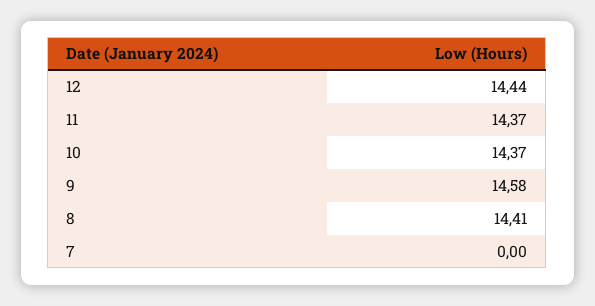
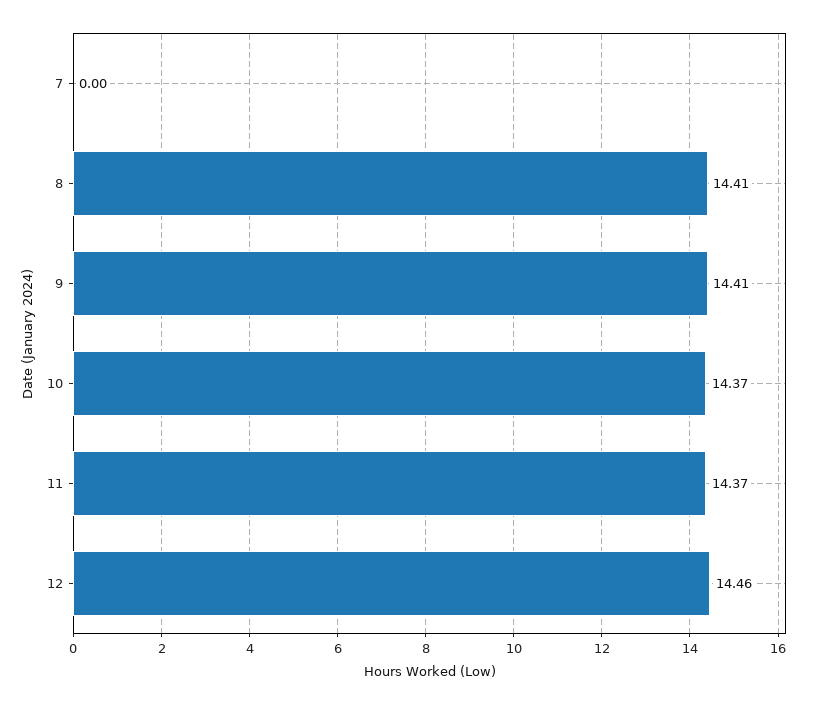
  {
-   "12": 14.44,
+   "12": 14.46,
    "11": 14.37,
    "10": 14.37,
-   "9": 14.58,
+   "9": 14.41,
    "8": 14.41,
    "7": 0
  }

